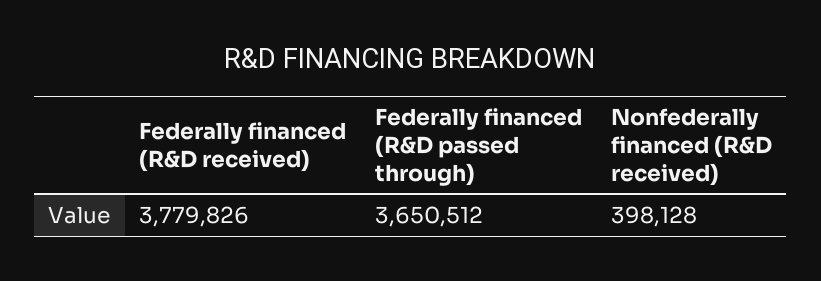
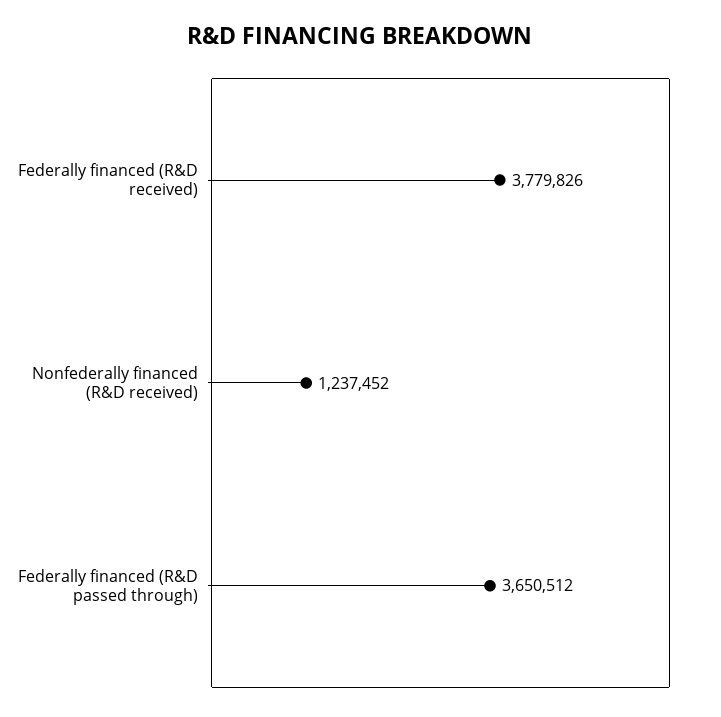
  {
    "Federally financed (R&D received)": 3779826,
    "Federally financed (R&D passed through)": 3650512,
-   "Nonfederally financed (R&D received)": 398128
+   "Nonfederally financed (R&D received)": 1237452
  }

